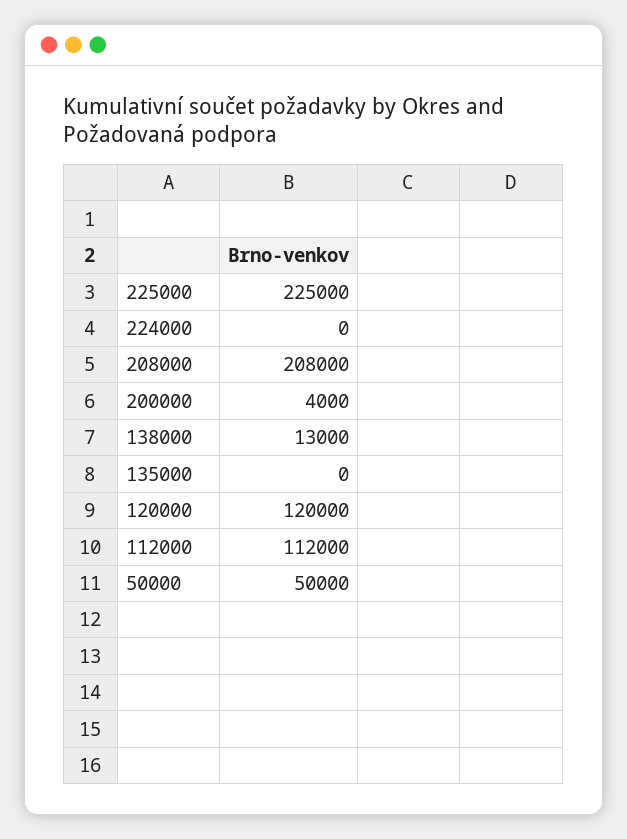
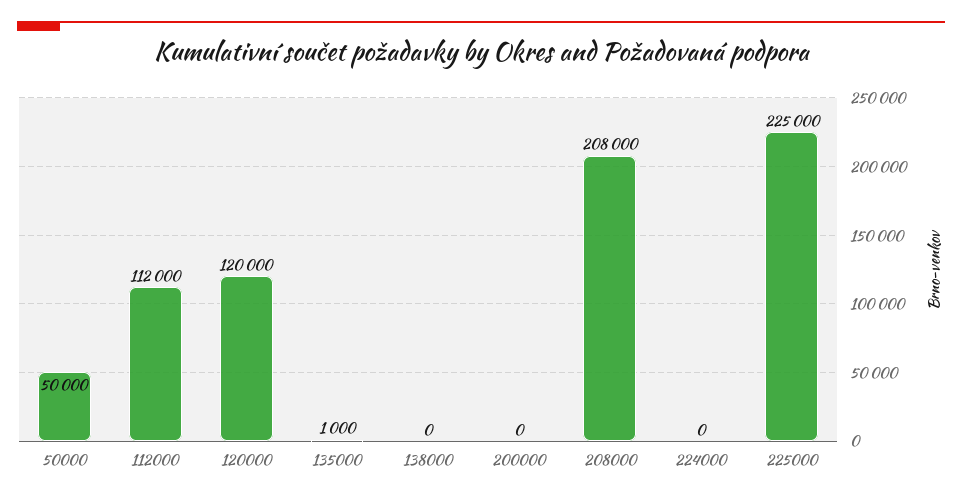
  {
    "225000": 225000,
    "224000": 0,
    "208000": 208000,
-   "200000": 4000,
+   "200000": 0,
-   "138000": 13000,
+   "138000": 0,
-   "135000": 0,
+   "135000": 1000,
    "120000": 120000,
    "112000": 112000,
    "50000": 50000
  }

